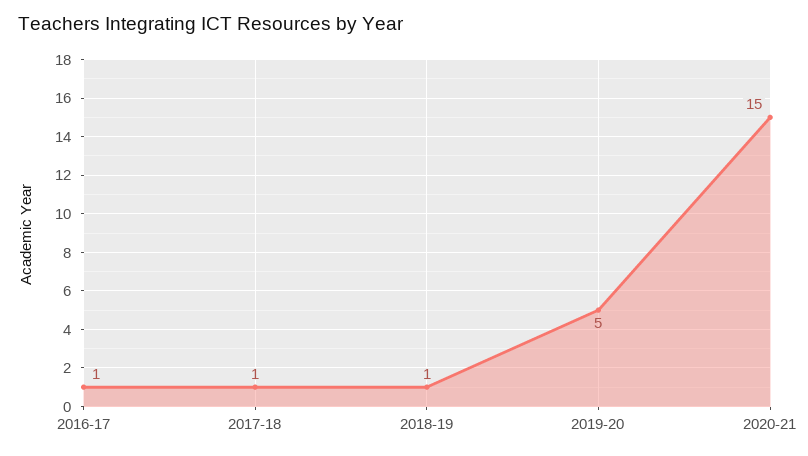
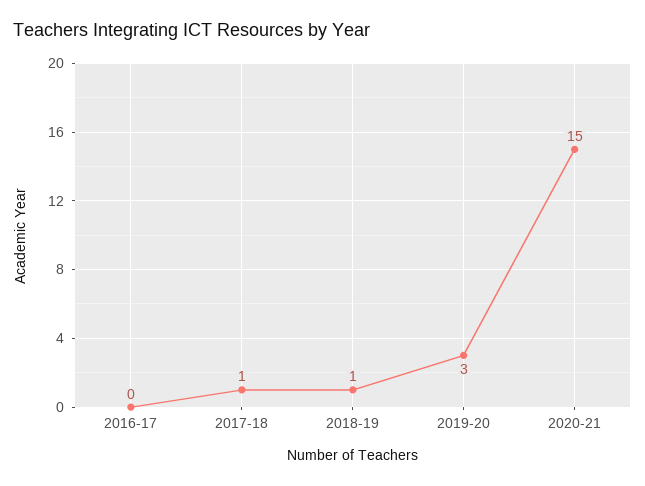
  {
-   "2016-17": 1,
+   "2016-17": 0,
    "2017-18": 1,
    "2018-19": 1,
-   "2019-20": 5,
+   "2019-20": 3,
    "2020-21": 15
  }

